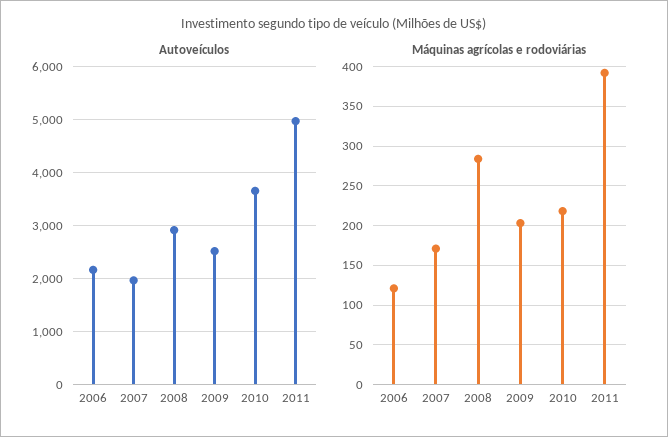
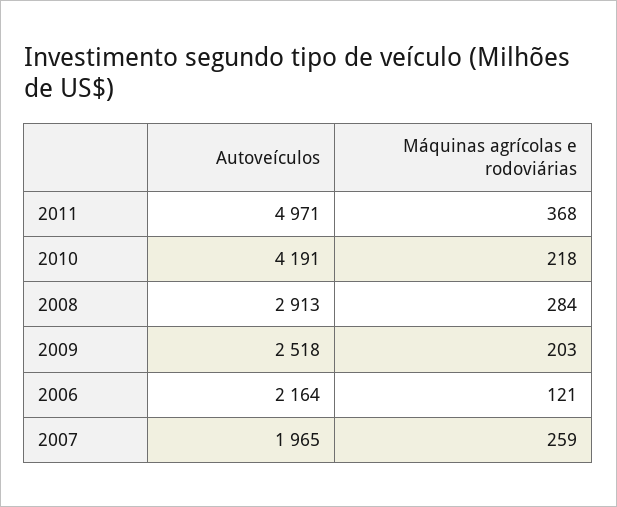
  {
    "Autoveículos": {
      "2006": 2164,
      "2007": 1965,
      "2008": 2913,
      "2009": 2518,
-     "2010": 3600,
+     "2010": 4191,
      "2011": 4971
    },
    "Máquinas agrícolas e rodoviárias": {
      "2006": 121,
-     "2007": 170,
+     "2007": 259,
      "2008": 284,
      "2009": 203,
      "2010": 218,
-     "2011": 390
+     "2011": 368
    }
  }

